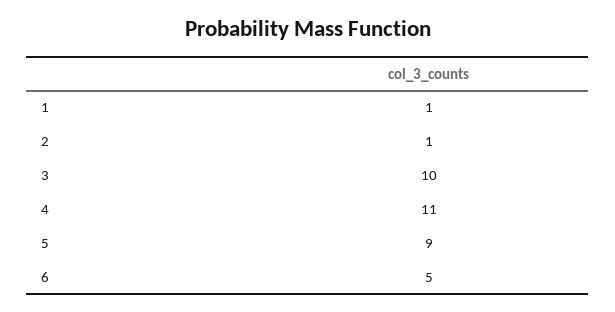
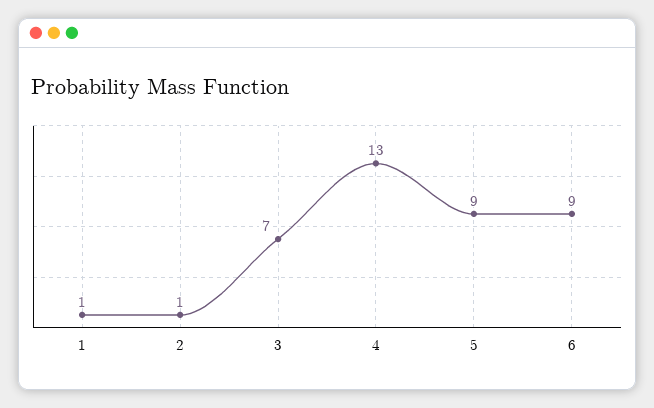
  {
    "1": 1,
    "2": 1,
-   "3": 10,
+   "3": 7,
-   "4": 11,
+   "4": 13,
    "5": 9,
-   "6": 5
+   "6": 9
  }

